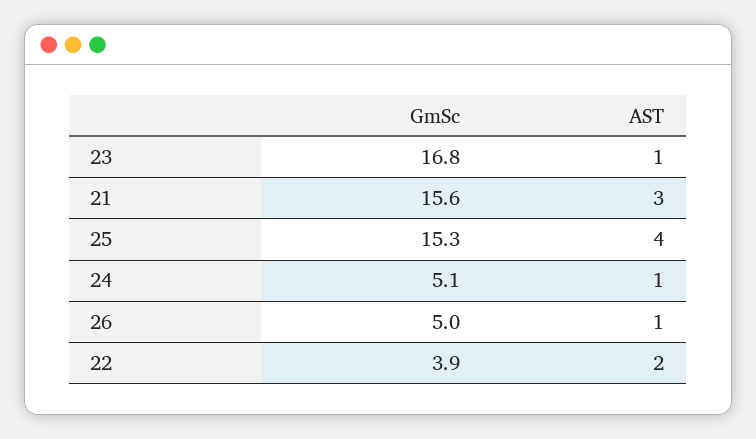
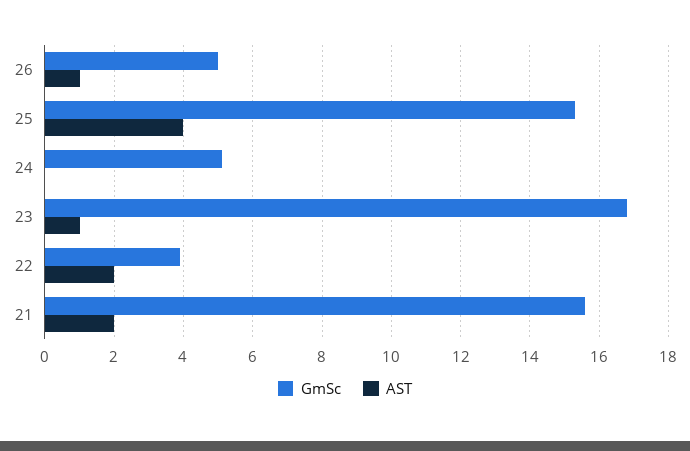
  {
    "GmSc": {
      "23": 16.8,
      "21": 15.6,
      "25": 15.3,
      "24": 5.1,
      "26": 5,
      "22": 3.9
    },
    "AST": {
      "23": 1,
-     "21": 3,
+     "21": 2,
      "25": 4,
-     "24": 1,
+     "24": 0,
      "26": 1,
      "22": 2
    }
  }

